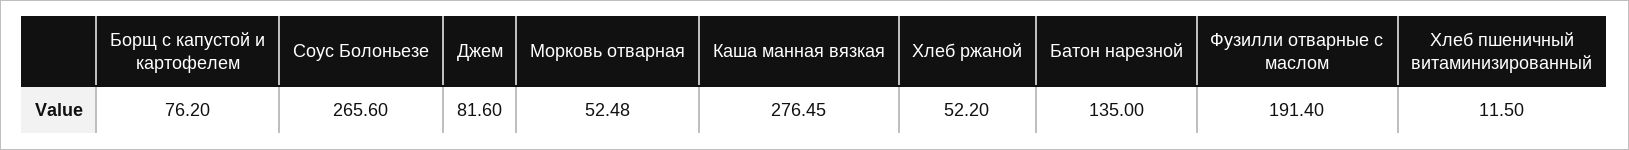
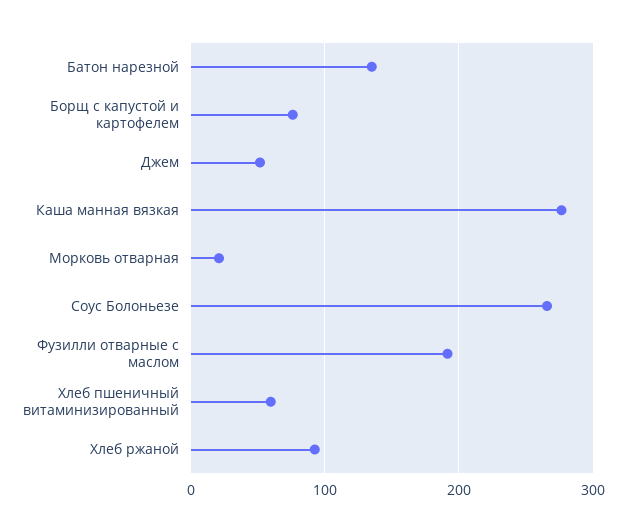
  {
    "Борщ с капустой и картофелем": 76.2,
    "Соус Болоньезе": 265.6,
-   "Джем": 81.6,
+   "Джем": 50,
-   "Морковь отварная": 52.48,
+   "Морковь отварная": 20,
    "Каша манная вязкая": 276.45,
-   "Хлеб ржаной": 52.2,
+   "Хлеб ржаной": 90,
    "Батон нарезной": 135,
    "Фузилли отварные с маслом": 191.4,
-   "Хлеб пшеничный витаминизированный": 11.5
+   "Хлеб пшеничный витаминизированный": 60
  }

